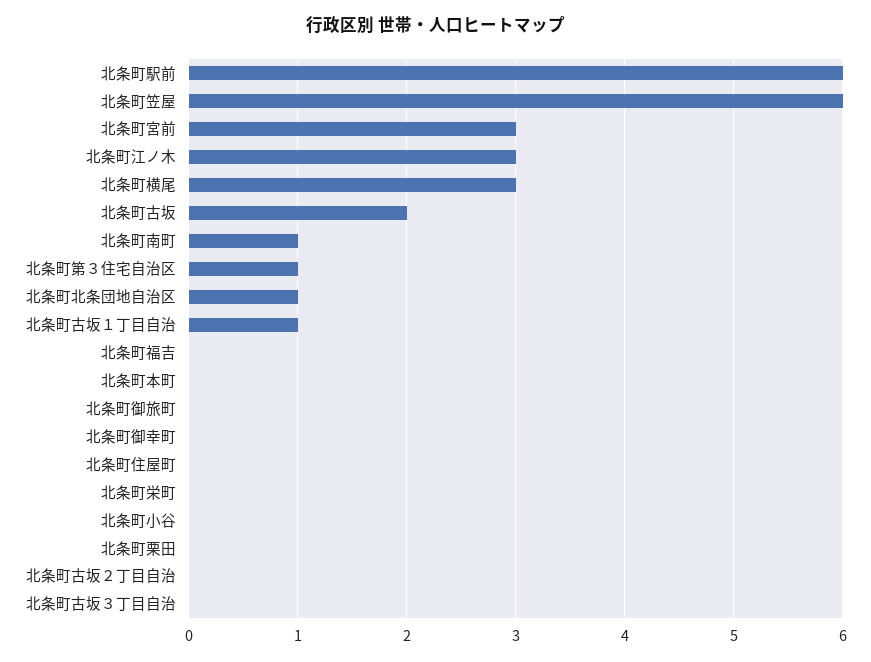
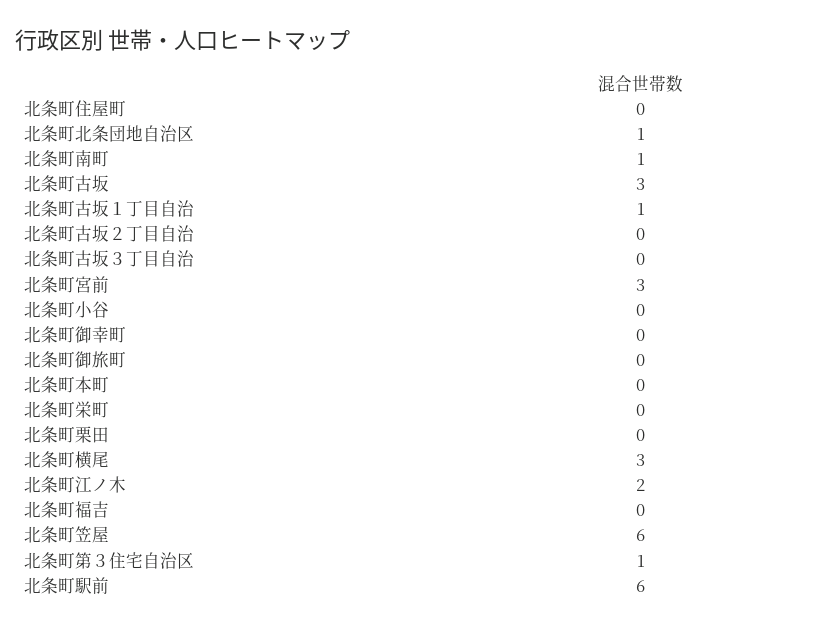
  {
    "北条町駅前": 6,
    "北条町笠屋": 6,
    "北条町宮前": 3,
-   "北条町江ノ木": 3,
+   "北条町江ノ木": 2,
    "北条町横尾": 3,
-   "北条町古坂": 2,
+   "北条町古坂": 3,
    "北条町南町": 1,
    "北条町第３住宅自治区": 1,
    "北条町北条団地自治区": 1,
    "北条町古坂１丁目自治": 1,
    "北条町福吉": 0,
    "北条町本町": 0,
    "北条町御旅町": 0,
    "北条町御幸町": 0,
    "北条町住屋町": 0,
    "北条町栄町": 0,
    "北条町小谷": 0,
    "北条町栗田": 0,
    "北条町古坂２丁目自治": 0,
    "北条町古坂３丁目自治": 0
  }

